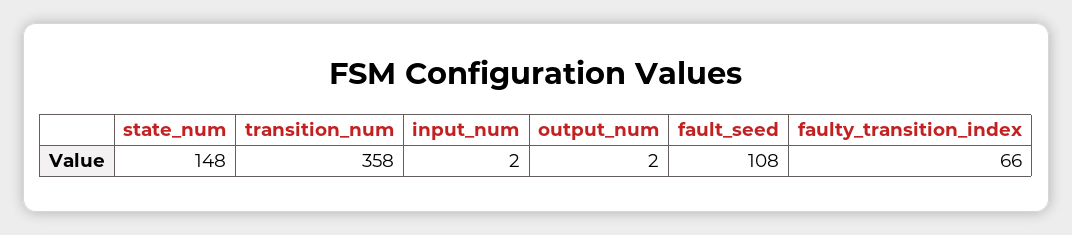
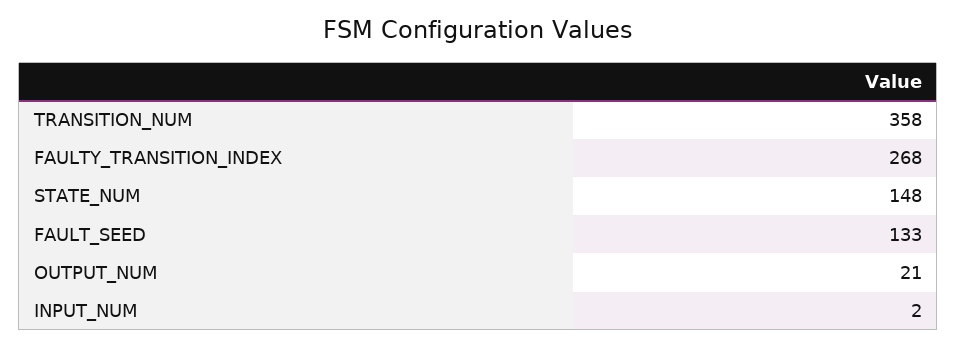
  {
    "state_num": 148,
    "transition_num": 358,
    "input_num": 2,
-   "output_num": 2,
+   "output_num": 21,
-   "fault_seed": 108,
+   "fault_seed": 133,
-   "faulty_transition_index": 66
+   "faulty_transition_index": 268
  }

